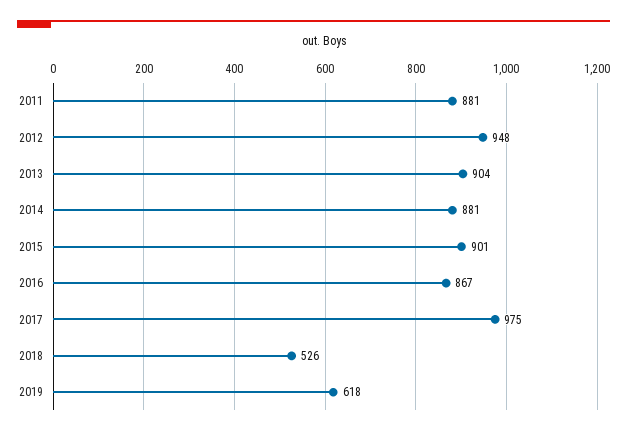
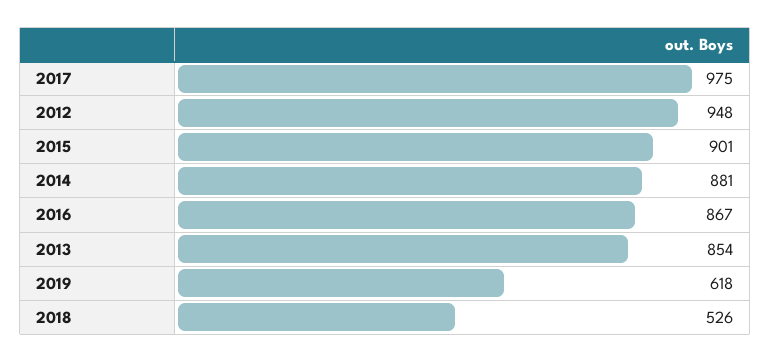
  {
-   "2011": 881,
    "2012": 948,
-   "2013": 904,
+   "2013": 854,
    "2014": 881,
    "2015": 901,
    "2016": 867,
    "2017": 975,
    "2018": 526,
    "2019": 618
  }

